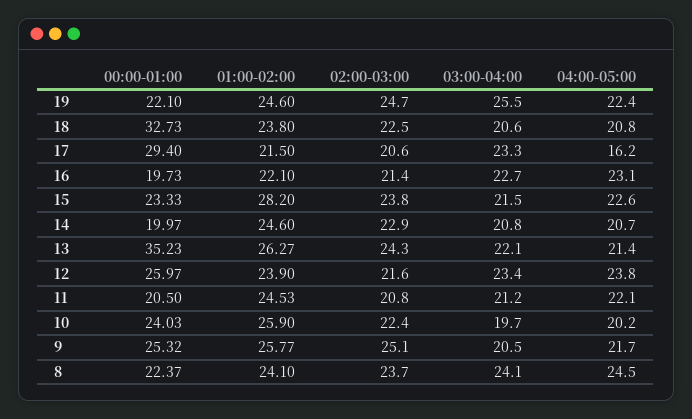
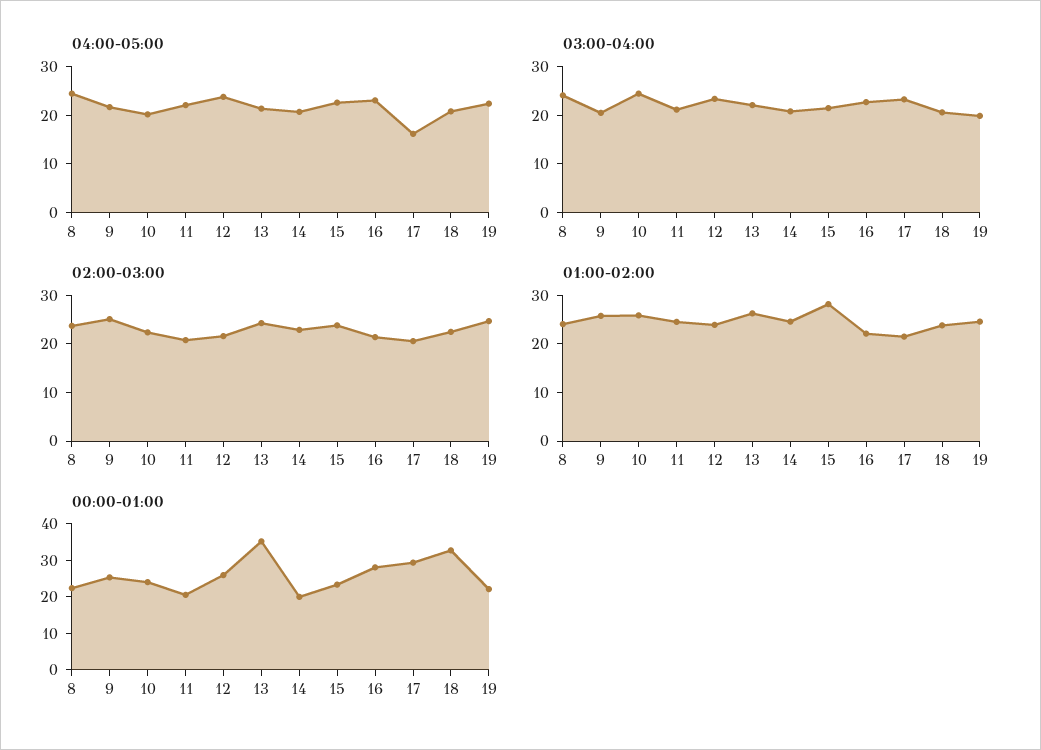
  {
    "00:00-01:00": {
      "19": 22.1,
      "18": 32.73,
      "17": 29.4,
-     "16": 19.73,
+     "16": 27.5,
      "15": 23.33,
      "14": 19.97,
      "13": 35.23,
      "12": 25.97,
      "11": 20.5,
      "10": 24.03,
      "9": 25.32,
      "8": 22.37
    },
    "01:00-02:00": {
      "19": 24.6,
      "18": 23.8,
      "17": 21.5,
      "16": 22.1,
      "15": 28.2,
      "14": 24.6,
      "13": 26.27,
      "12": 23.9,
      "11": 24.53,
      "10": 25.9,
      "9": 25.77,
      "8": 24.1
    },
    "02:00-03:00": {
      "19": 24.7,
      "18": 22.5,
      "17": 20.6,
      "16": 21.4,
      "15": 23.8,
      "14": 22.9,
      "13": 24.3,
      "12": 21.6,
      "11": 20.8,
      "10": 22.4,
      "9": 25.1,
      "8": 23.7
    },
    "03:00-04:00": {
-     "19": 25.5,
+     "19": 20,
      "18": 20.6,
      "17": 23.3,
      "16": 22.7,
      "15": 21.5,
      "14": 20.8,
      "13": 22.1,
      "12": 23.4,
      "11": 21.2,
-     "10": 19.7,
+     "10": 24,
      "9": 20.5,
      "8": 24.1
    },
    "04:00-05:00": {
      "19": 22.4,
      "18": 20.8,
      "17": 16.2,
      "16": 23.1,
      "15": 22.6,
      "14": 20.7,
      "13": 21.4,
      "12": 23.8,
      "11": 22.1,
      "10": 20.2,
      "9": 21.7,
      "8": 24.5
    }
  }

